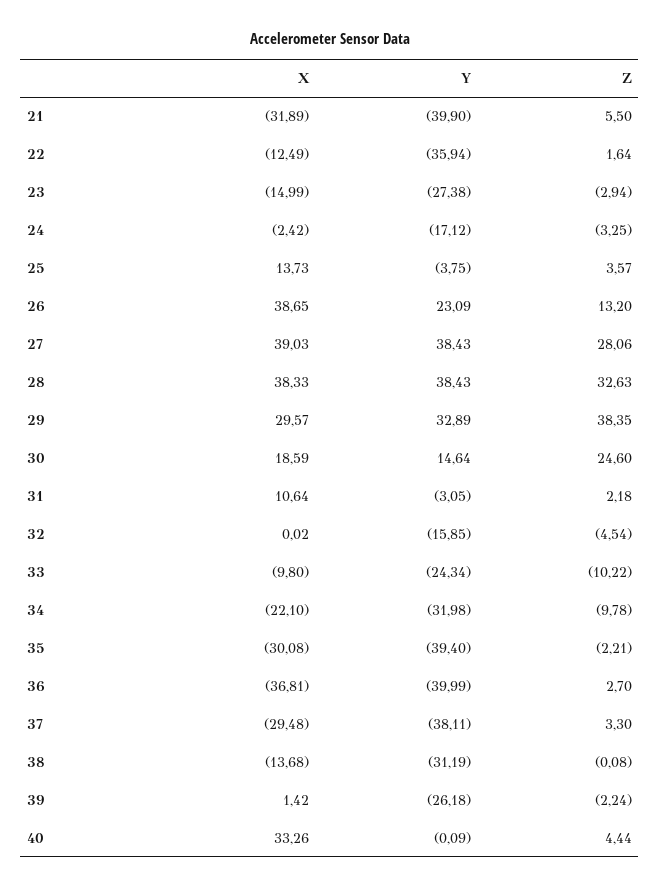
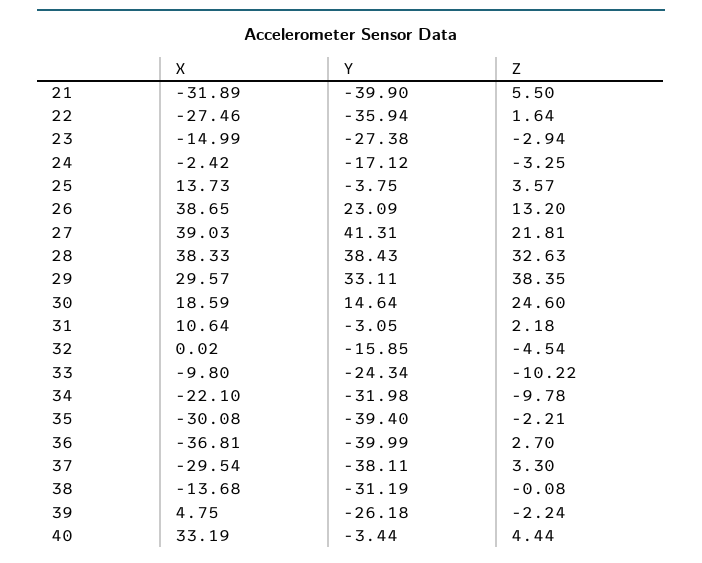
  {
    "X": {
      "21": -31.89,
-     "22": -12.49,
+     "22": -27.46,
      "23": -14.99,
      "24": -2.42,
      "25": 13.73,
      "26": 38.65,
      "27": 39.03,
      "28": 38.33,
      "29": 29.57,
      "30": 18.59,
      "31": 10.64,
      "32": 0.02,
      "33": -9.8,
      "34": -22.1,
      "35": -30.08,
      "36": -36.81,
-     "37": -29.48,
+     "37": -29.54,
      "38": -13.68,
-     "39": 1.42,
+     "39": 4.75,
-     "40": 33.26
+     "40": 33.19
    },
    "Y": {
      "21": -39.9,
      "22": -35.94,
      "23": -27.38,
      "24": -17.12,
      "25": -3.75,
      "26": 23.09,
-     "27": 38.43,
+     "27": 41.31,
      "28": 38.43,
-     "29": 32.89,
+     "29": 33.11,
      "30": 14.64,
      "31": -3.05,
      "32": -15.85,
      "33": -24.34,
      "34": -31.98,
      "35": -39.4,
      "36": -39.99,
      "37": -38.11,
      "38": -31.19,
      "39": -26.18,
-     "40": -0.09
+     "40": -3.44
    },
    "Z": {
      "21": 5.5,
      "22": 1.64,
      "23": -2.94,
      "24": -3.25,
      "25": 3.57,
      "26": 13.2,
-     "27": 28.06,
+     "27": 21.81,
      "28": 32.63,
      "29": 38.35,
      "30": 24.6,
      "31": 2.18,
      "32": -4.54,
      "33": -10.22,
      "34": -9.78,
      "35": -2.21,
      "36": 2.7,
      "37": 3.3,
      "38": -0.08,
      "39": -2.24,
      "40": 4.44
    }
  }

